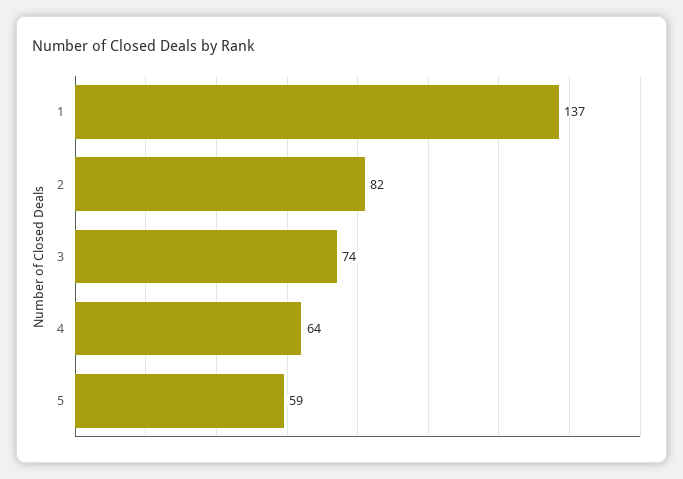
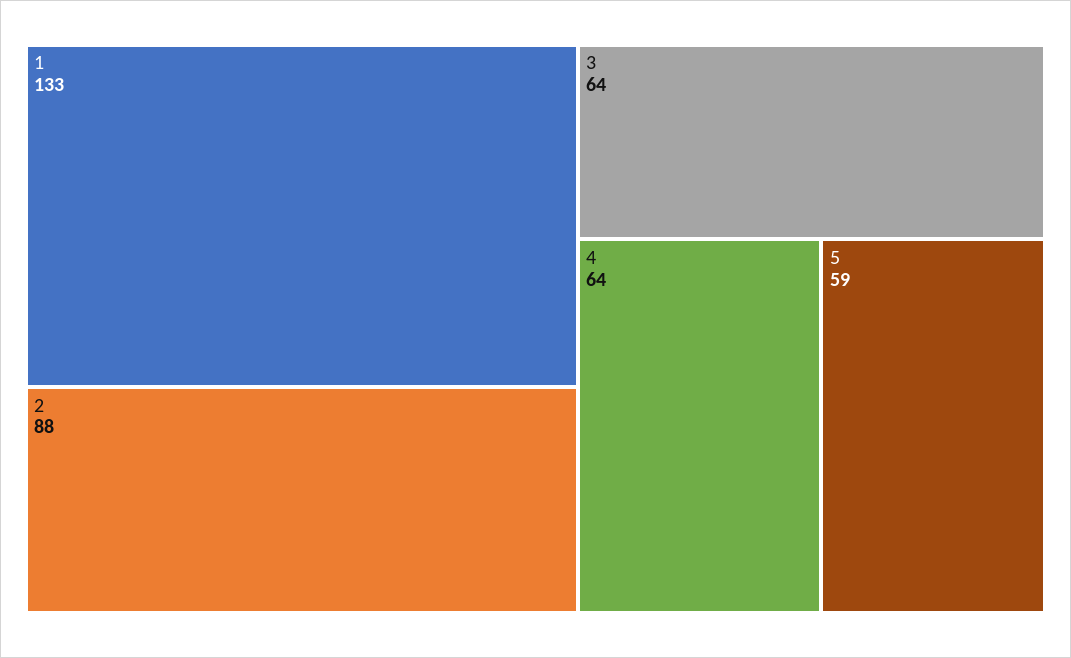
  {
-   "1": 137,
+   "1": 133,
-   "2": 82,
+   "2": 88,
-   "3": 74,
+   "3": 64,
    "4": 64,
    "5": 59
  }

